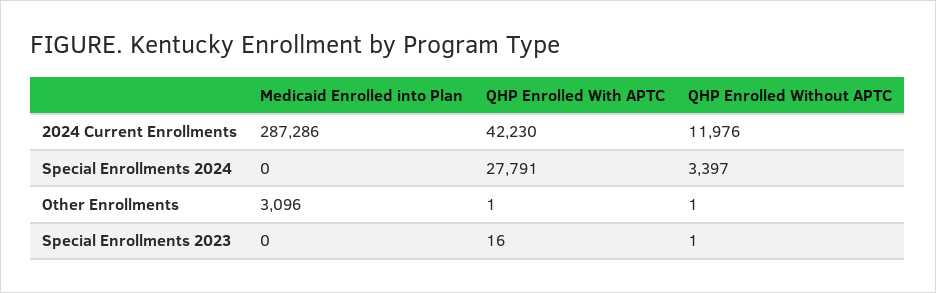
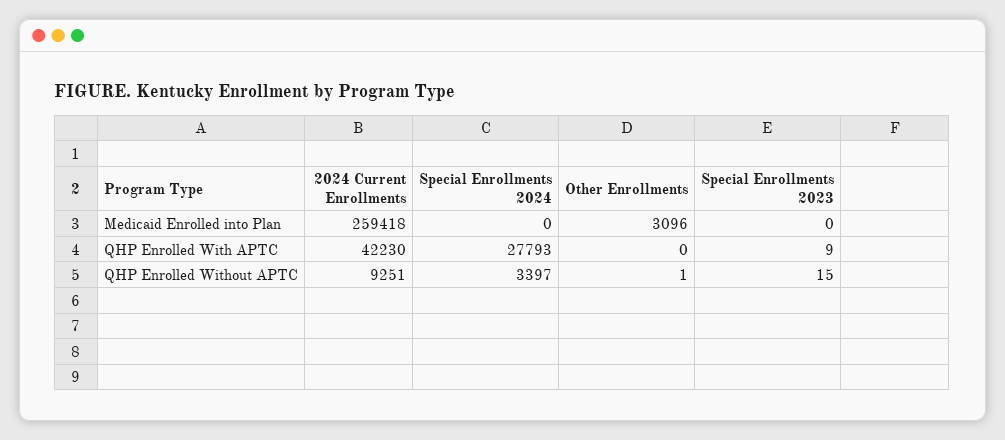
  {
    "Medicaid Enrolled into Plan": {
-     "2024 Current Enrollments": 287286,
+     "2024 Current Enrollments": 259418,
      "Special Enrollments 2024": 0,
      "Other Enrollments": 3096,
      "Special Enrollments 2023": 0
    },
    "QHP Enrolled With APTC": {
      "2024 Current Enrollments": 42230,
-     "Special Enrollments 2024": 27791,
+     "Special Enrollments 2024": 27793,
-     "Other Enrollments": 1,
+     "Other Enrollments": 0,
-     "Special Enrollments 2023": 16
+     "Special Enrollments 2023": 9
    },
    "QHP Enrolled Without APTC": {
-     "2024 Current Enrollments": 11976,
+     "2024 Current Enrollments": 9251,
      "Special Enrollments 2024": 3397,
      "Other Enrollments": 1,
-     "Special Enrollments 2023": 1
+     "Special Enrollments 2023": 15
    }
  }

